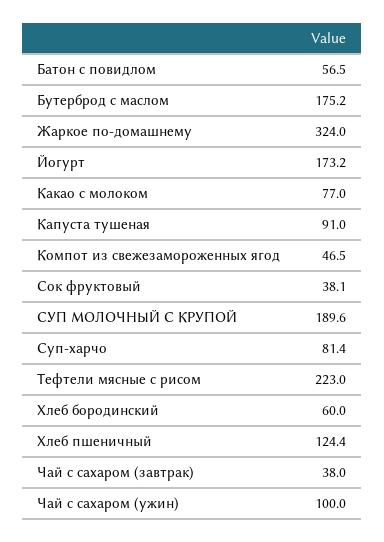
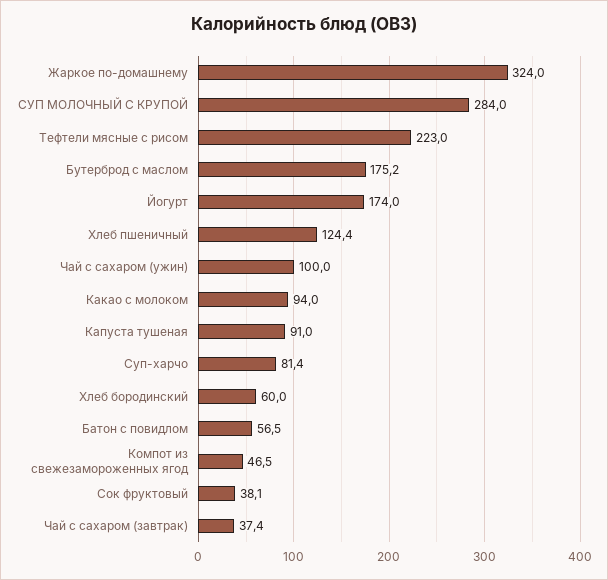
  {
    "Батон с повидлом": 56.5,
    "Бутерброд с маслом": 175.2,
    "Жаркое по-домашнему": 324,
-   "Йогурт": 173.2,
+   "Йогурт": 174,
-   "Какао с молоком": 77,
+   "Какао с молоком": 94,
    "Капуста тушеная": 91,
    "Компот из свежезамороженных ягод": 46.5,
    "Сок фруктовый": 38.1,
-   "СУП МОЛОЧНЫЙ С КРУПОЙ": 189.6,
+   "СУП МОЛОЧНЫЙ С КРУПОЙ": 284,
    "Суп-харчо": 81.4,
    "Тефтели мясные с рисом": 223,
    "Хлеб бородинский": 60,
    "Хлеб пшеничный": 124.4,
-   "Чай с сахаром (завтрак)": 38,
+   "Чай с сахаром (завтрак)": 37.4,
    "Чай с сахаром (ужин)": 100
  }

